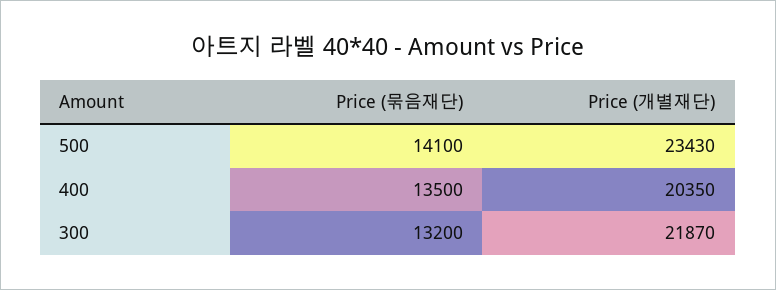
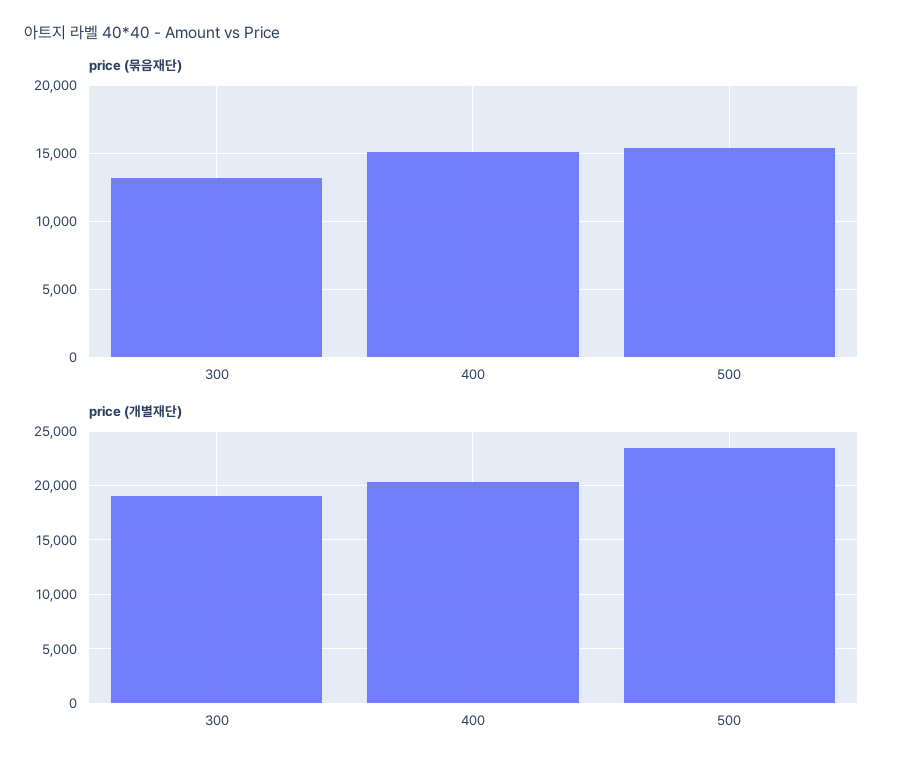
  {
    "Price (묶음재단)": {
-     "500": 14100,
+     "500": 15500,
-     "400": 13500,
+     "400": 15000,
      "300": 13200
    },
    "Price (개별재단)": {
      "500": 23430,
      "400": 20350,
-     "300": 21870
+     "300": 19000
    }
  }

